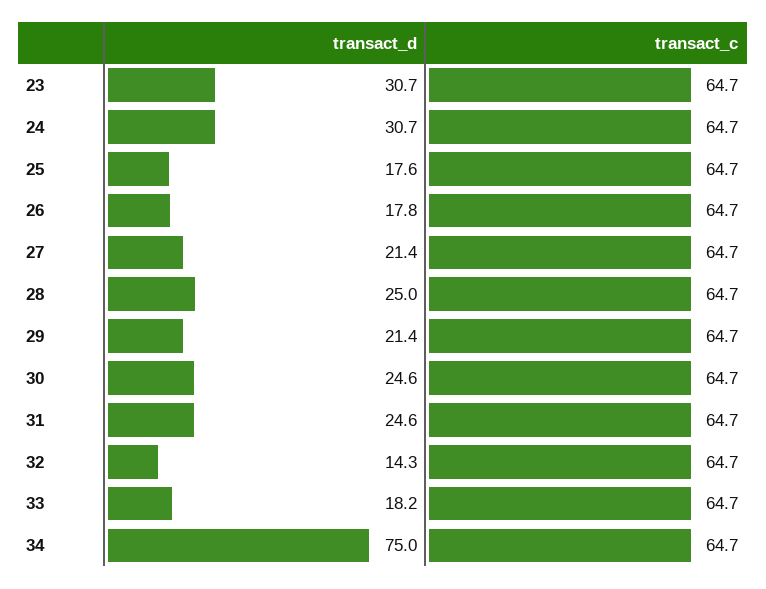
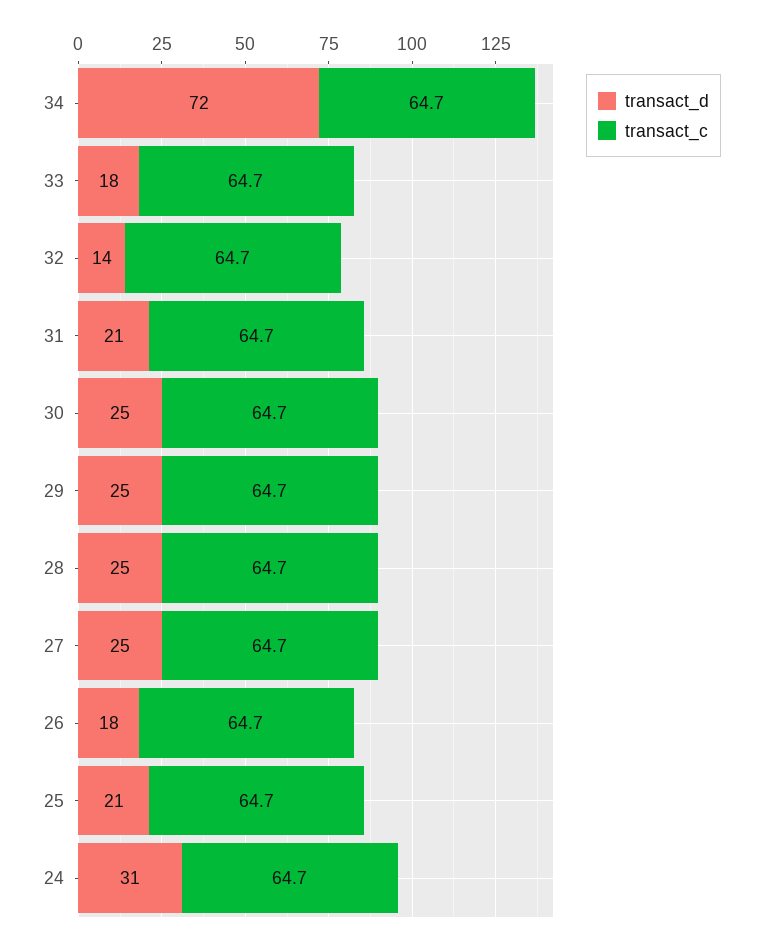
  {
    "transact_d": {
-     "23": 30.7,
      "24": 30.7,
-     "25": 17.6,
+     "25": 21,
      "26": 17.8,
-     "27": 21.4,
+     "27": 25,
      "28": 25,
-     "29": 21.4,
+     "29": 25,
      "30": 24.6,
-     "31": 24.6,
+     "31": 21,
      "32": 14.3,
      "33": 18.2,
-     "34": 75
+     "34": 72
    },
    "transact_c": {
-     "23": 64.7,
      "24": 64.7,
      "25": 64.7,
      "26": 64.7,
      "27": 64.7,
      "28": 64.7,
      "29": 64.7,
      "30": 64.7,
      "31": 64.7,
      "32": 64.7,
      "33": 64.7,
      "34": 64.7
    }
  }

